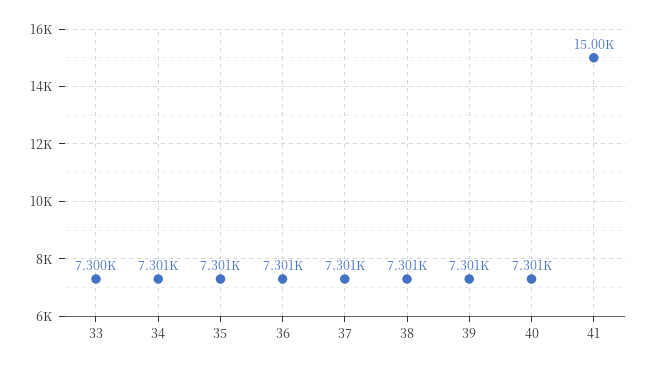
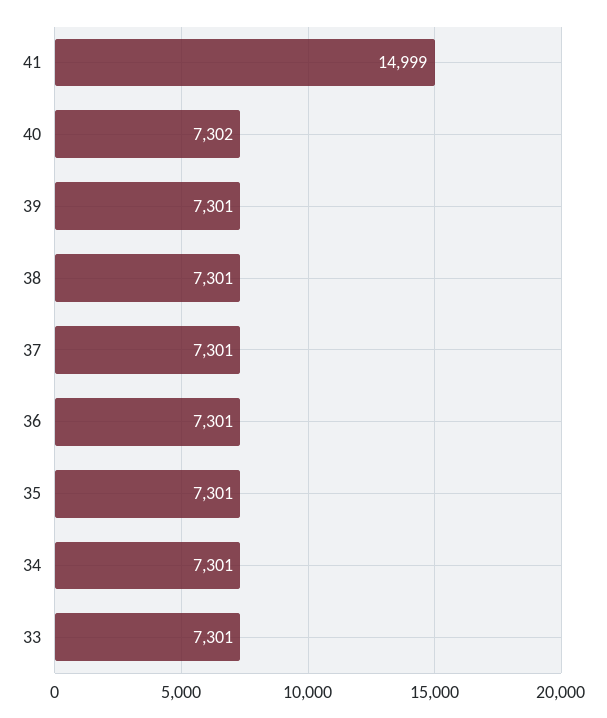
  {
-   "33": 7300,
+   "33": 7301,
    "34": 7301,
    "35": 7301,
    "36": 7301,
    "37": 7301,
    "38": 7301,
    "39": 7301,
-   "40": 7301,
+   "40": 7302,
-   "41": 15000
+   "41": 14999
  }

